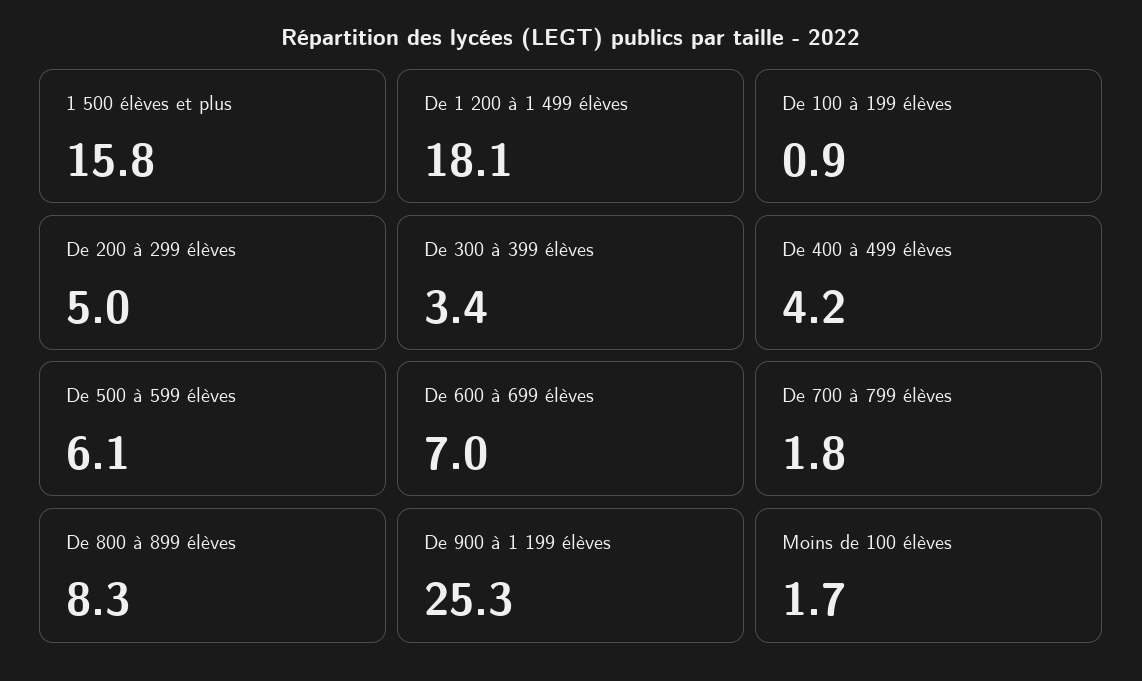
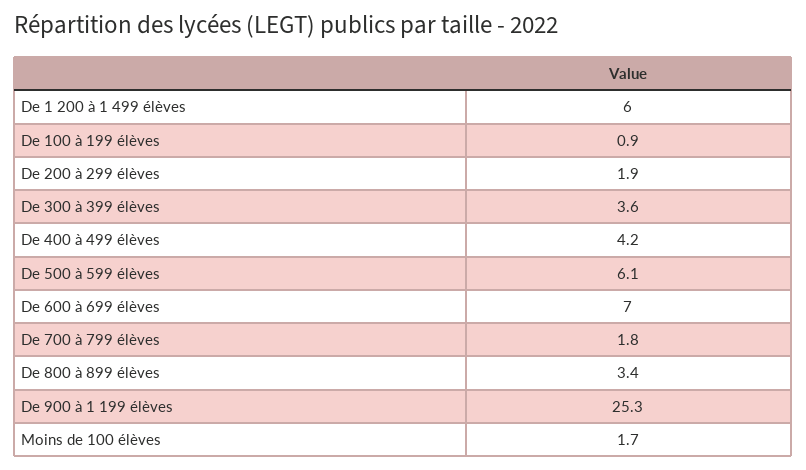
  {
-   "1 500 élèves et plus": 15.8,
-   "De 1 200 à 1 499 élèves": 18.1,
+   "De 1 200 à 1 499 élèves": 6,
    "De 100 à 199 élèves": 0.9,
-   "De 200 à 299 élèves": 5,
+   "De 200 à 299 élèves": 1.9,
-   "De 300 à 399 élèves": 3.4,
+   "De 300 à 399 élèves": 3.6,
    "De 400 à 499 élèves": 4.2,
    "De 500 à 599 élèves": 6.1,
    "De 600 à 699 élèves": 7,
    "De 700 à 799 élèves": 1.8,
-   "De 800 à 899 élèves": 8.3,
+   "De 800 à 899 élèves": 3.4,
    "De 900 à 1 199 élèves": 25.3,
    "Moins de 100 élèves": 1.7
  }

